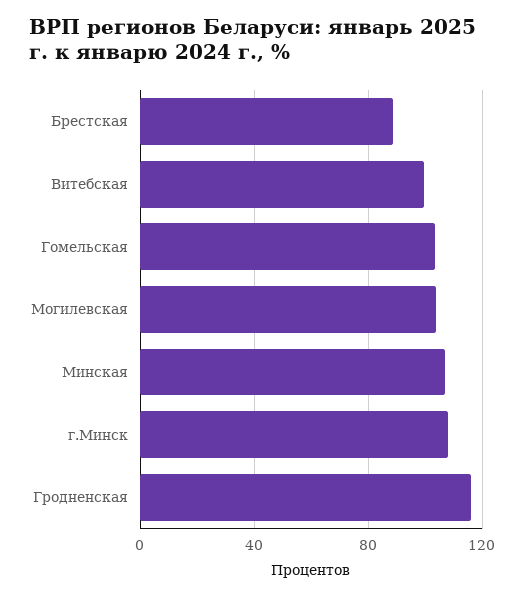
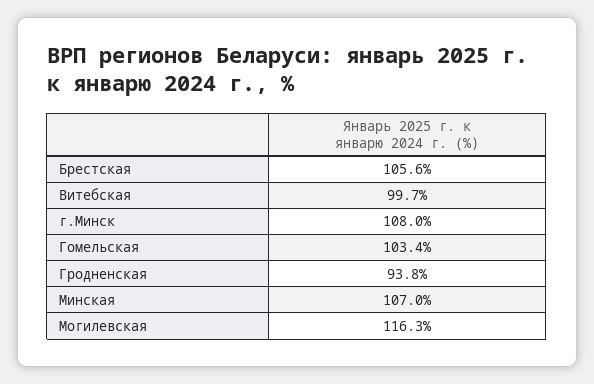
  {
-   "Брестская": 90,
+   "Брестская": 105.6,
    "Витебская": 99.7,
    "Гомельская": 103.4,
-   "Могилевская": 105,
+   "Могилевская": 116.3,
    "Минская": 107,
    "г.Минск": 108,
-   "Гродненская": 115
+   "Гродненская": 93.8
  }

